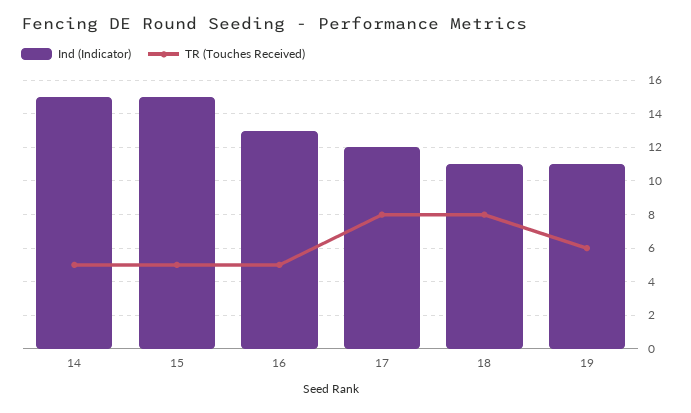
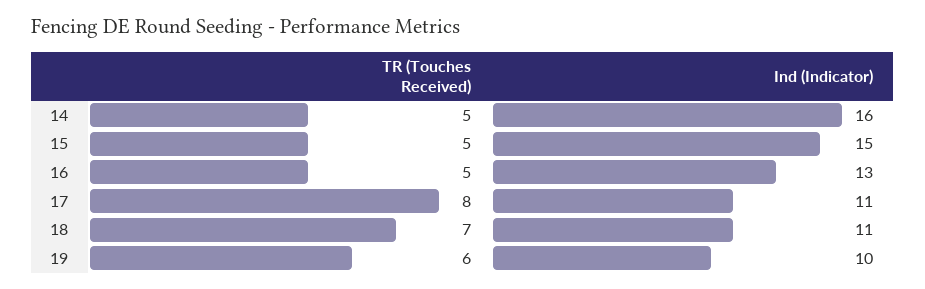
  {
    "Ind (Indicator)": {
-     "14": 15,
+     "14": 16,
      "15": 15,
      "16": 13,
-     "17": 12,
+     "17": 11,
      "18": 11,
-     "19": 11
+     "19": 10
    },
    "TR (Touches Received)": {
      "14": 5,
      "15": 5,
      "16": 5,
      "17": 8,
-     "18": 8,
+     "18": 7,
      "19": 6
    }
  }

